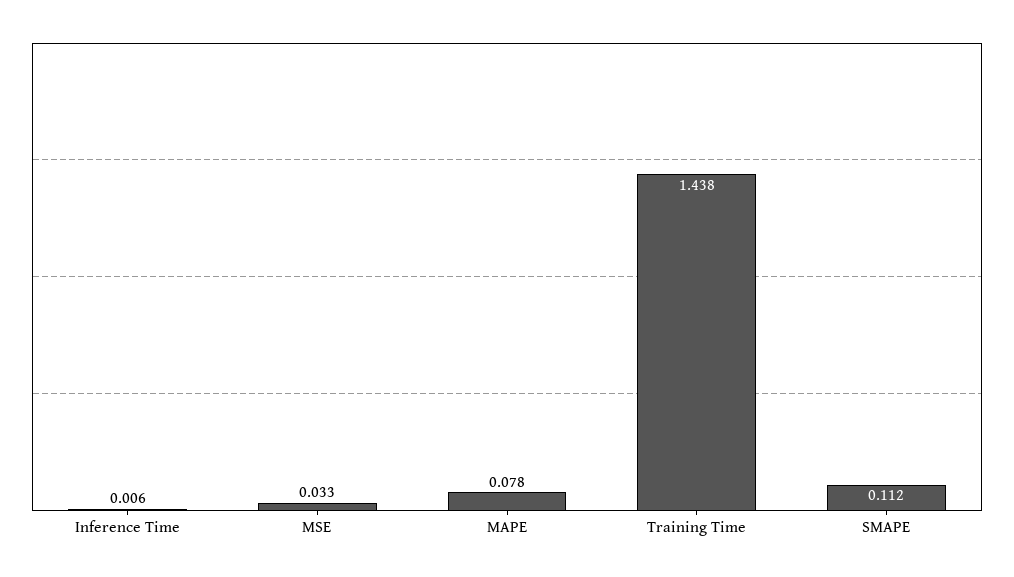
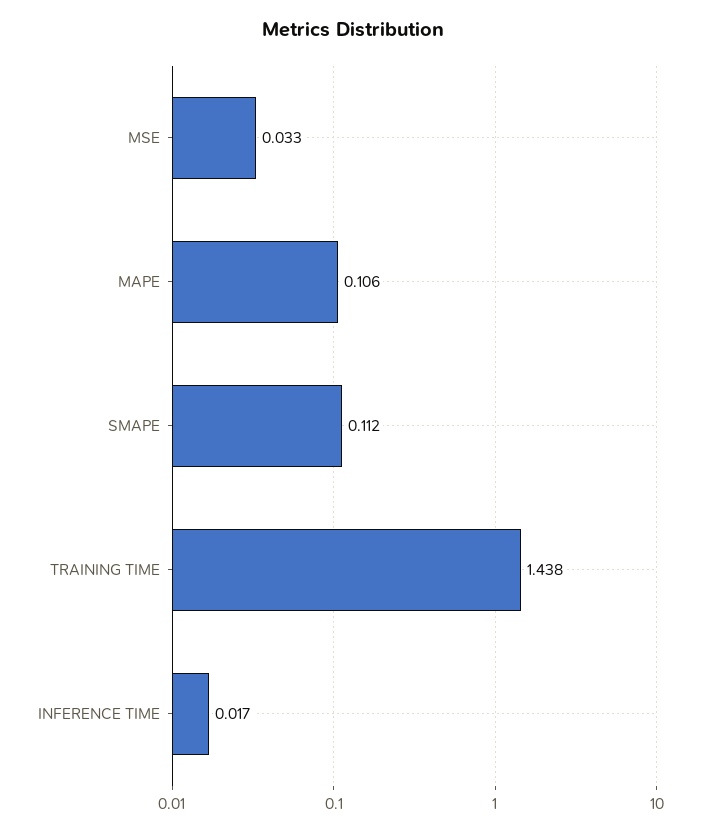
  {
-   "Inference Time": 0.006,
+   "Inference Time": 0.017,
    "MSE": 0.033,
-   "MAPE": 0.078,
+   "MAPE": 0.106,
    "Training Time": 1.438,
    "SMAPE": 0.112
  }

